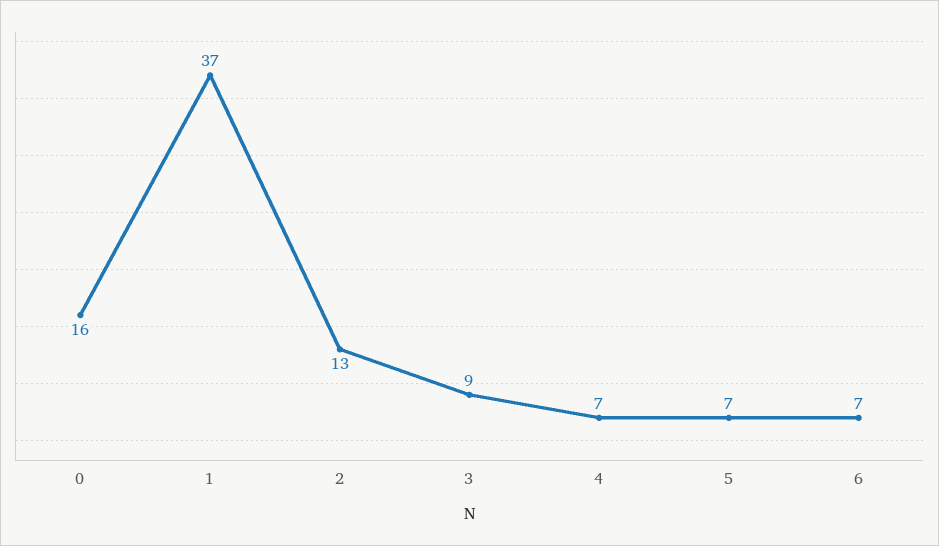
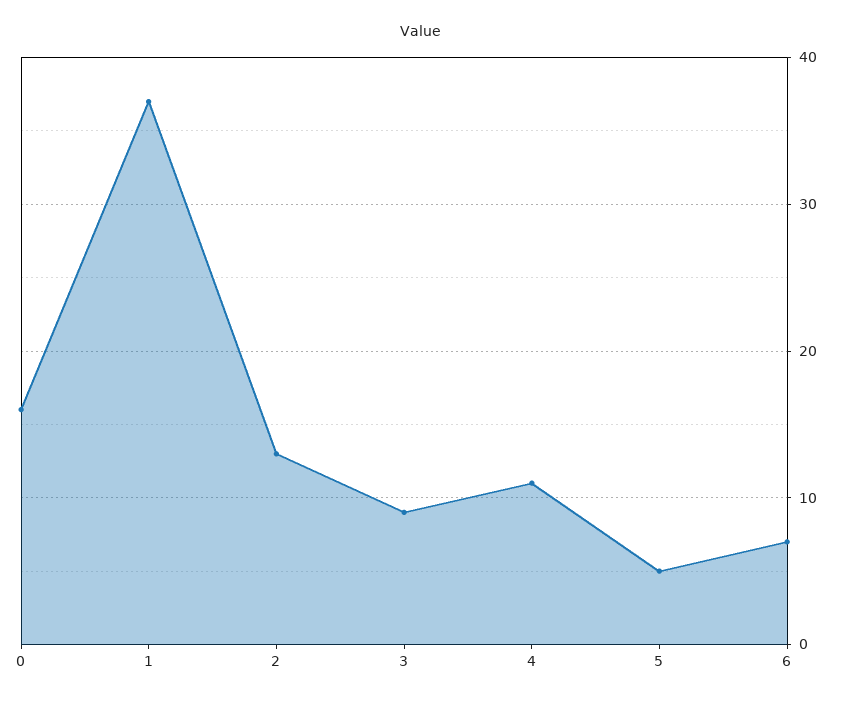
  {
    "0": 16,
    "1": 37,
    "2": 13,
    "3": 9,
-   "4": 7,
+   "4": 11,
-   "5": 7,
+   "5": 5,
    "6": 7
  }

